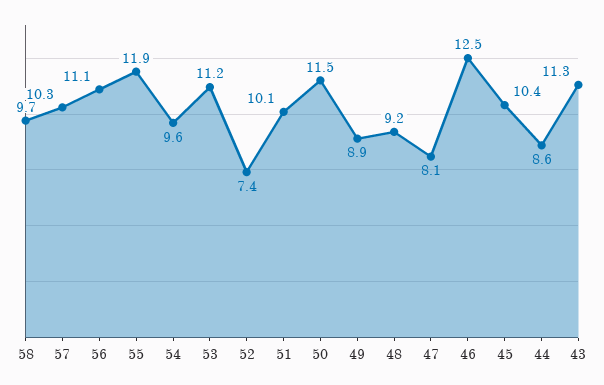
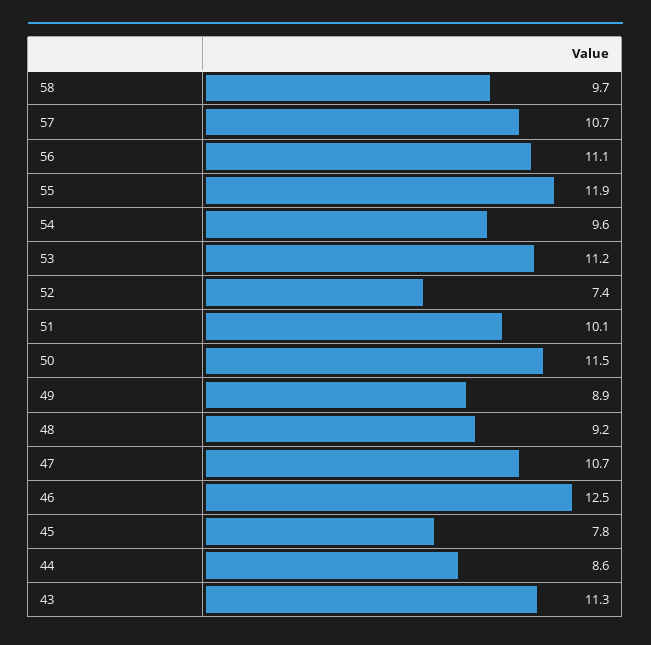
  {
    "58": 9.7,
-   "57": 10.3,
+   "57": 10.7,
    "56": 11.1,
    "55": 11.9,
    "54": 9.6,
    "53": 11.2,
    "52": 7.4,
    "51": 10.1,
    "50": 11.5,
    "49": 8.9,
    "48": 9.2,
-   "47": 8.1,
+   "47": 10.7,
    "46": 12.5,
-   "45": 10.4,
+   "45": 7.8,
    "44": 8.6,
    "43": 11.3
  }

